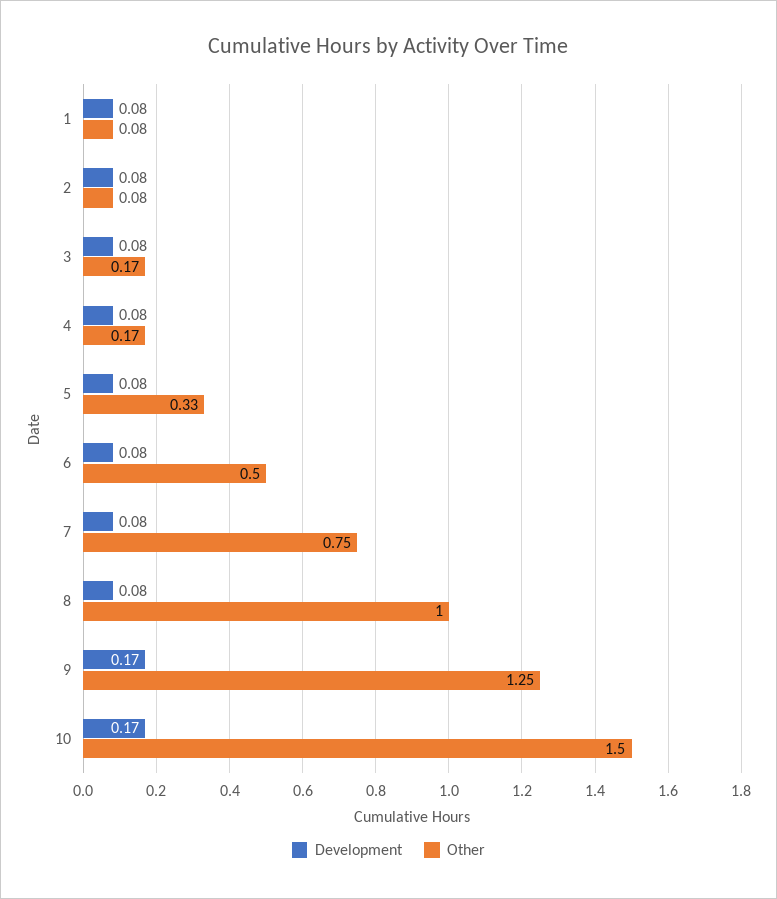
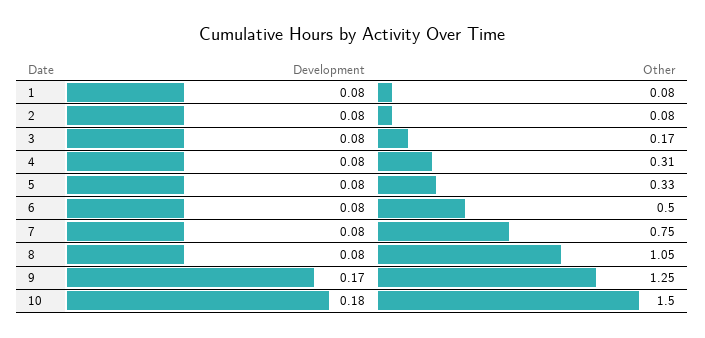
  {
    "Development": {
      "1": 0.08,
      "2": 0.08,
      "3": 0.08,
      "4": 0.08,
      "5": 0.08,
      "6": 0.08,
      "7": 0.08,
      "8": 0.08,
      "9": 0.17,
-     "10": 0.17
+     "10": 0.18
    },
    "Other": {
      "1": 0.08,
      "2": 0.08,
      "3": 0.17,
-     "4": 0.17,
+     "4": 0.31,
      "5": 0.33,
      "6": 0.5,
      "7": 0.75,
-     "8": 1,
+     "8": 1.05,
      "9": 1.25,
      "10": 1.5
    }
  }

